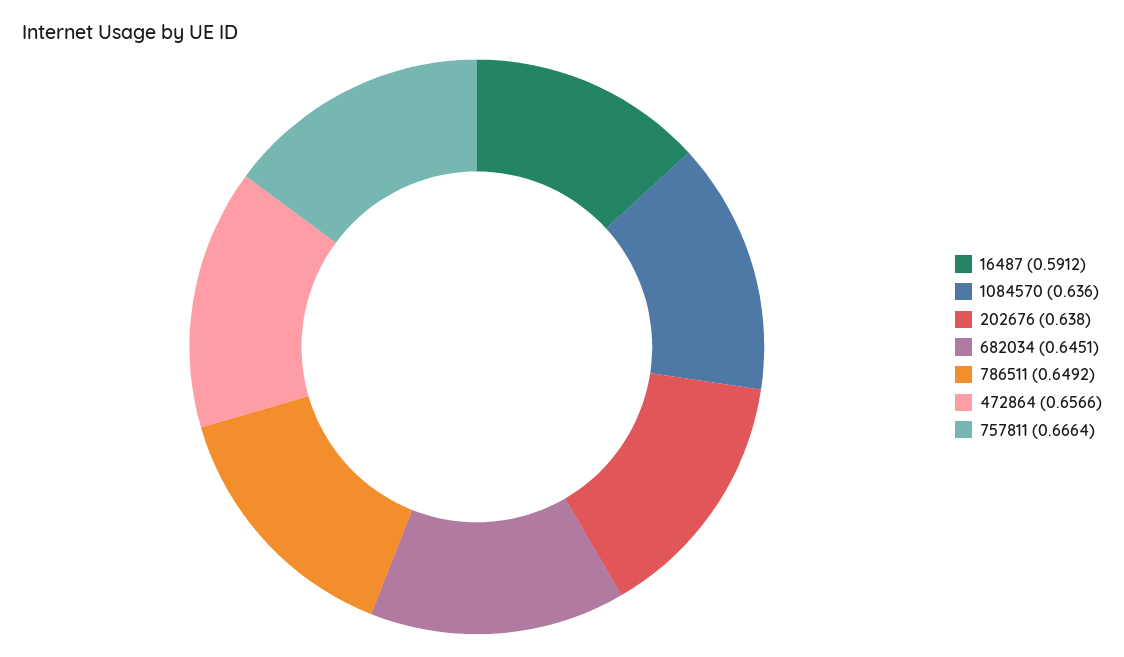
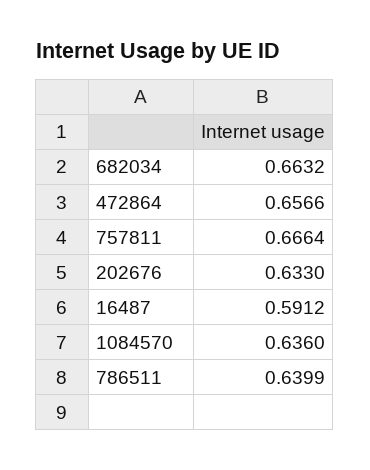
  {
    "16487": 0.5912,
    "1084570": 0.636,
-   "202676": 0.638,
+   "202676": 0.633,
-   "682034": 0.6451,
+   "682034": 0.6632,
-   "786511": 0.6492,
+   "786511": 0.6399,
    "472864": 0.6566,
    "757811": 0.6664
  }

